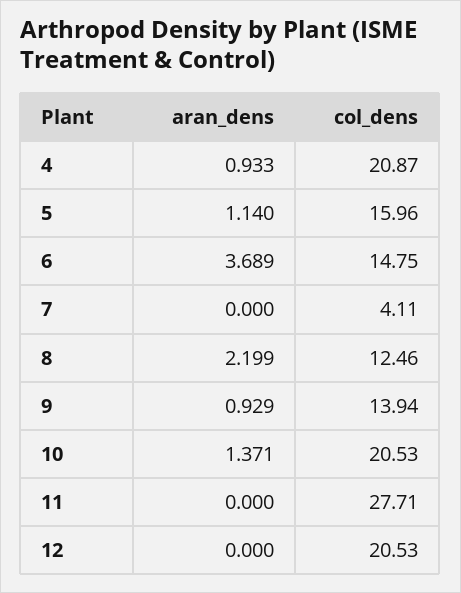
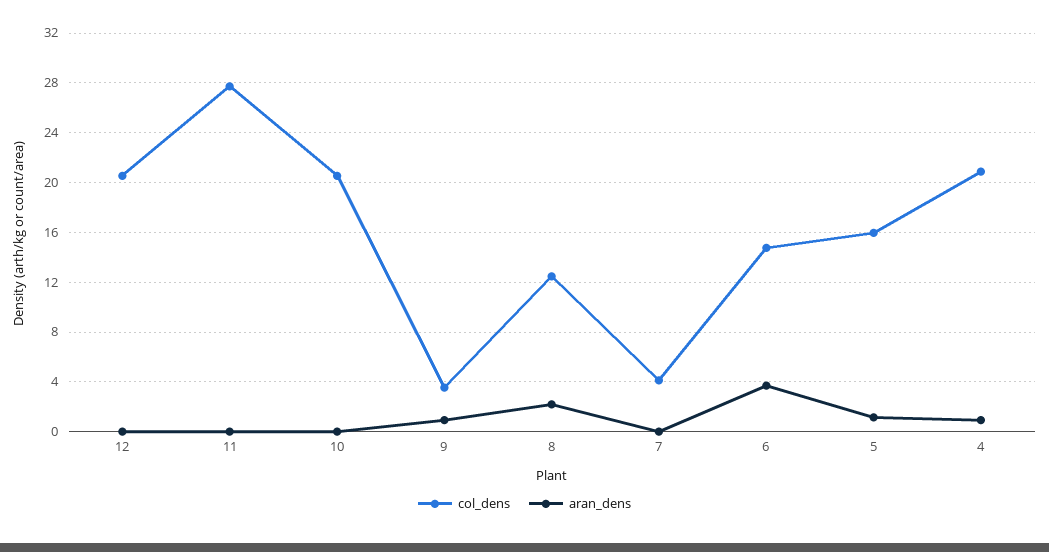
  {
    "aran_dens": {
      "4": 0.933,
      "5": 1.14,
      "6": 3.689,
      "7": 0,
      "8": 2.199,
      "9": 0.929,
-     "10": 1.371,
+     "10": 0,
      "11": 0,
      "12": 0
    },
    "col_dens": {
      "4": 20.87,
      "5": 15.96,
      "6": 14.75,
      "7": 4.11,
      "8": 12.46,
-     "9": 13.94,
+     "9": 3.5,
      "10": 20.53,
      "11": 27.71,
      "12": 20.53
    }
  }

